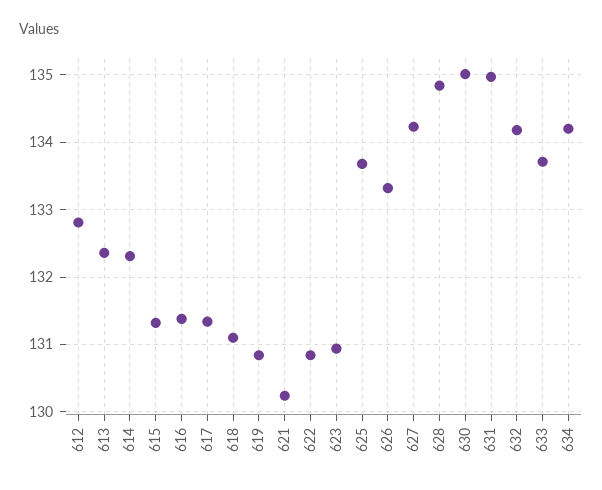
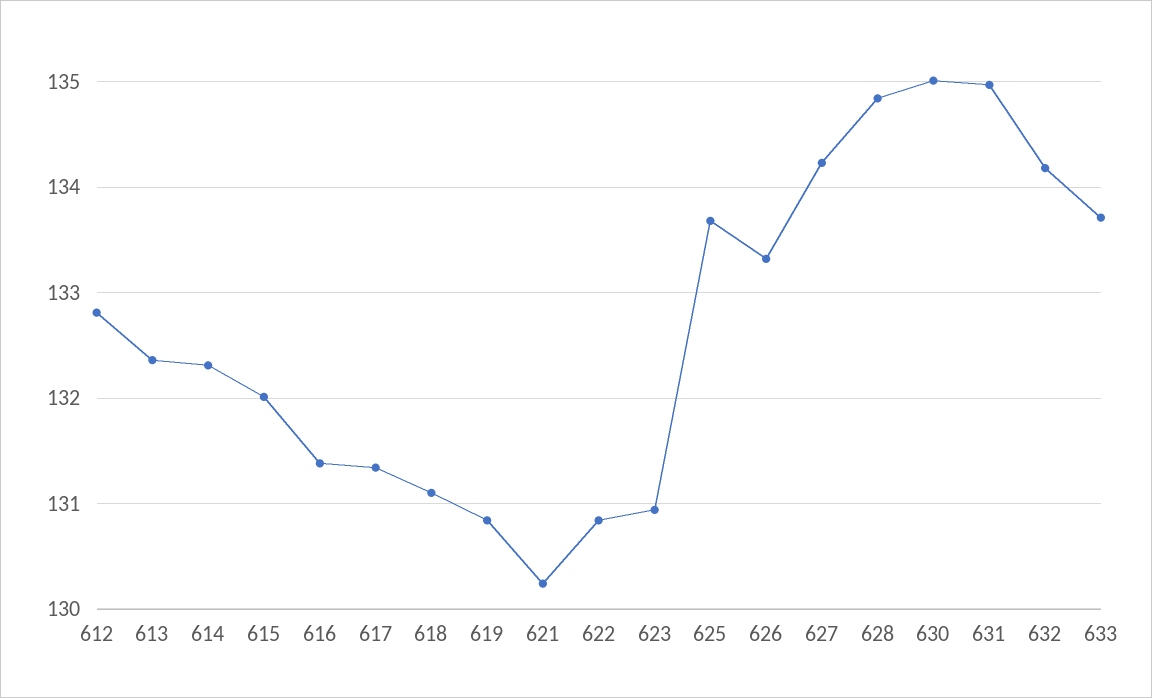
  {
    "612": 132.8,
    "613": 132.4,
    "614": 132.3,
-   "615": 131.3,
+   "615": 132,
    "616": 131.4,
    "617": 131.3,
    "618": 131.1,
    "619": 130.8,
    "621": 130.2,
    "622": 130.8,
    "623": 130.9,
    "625": 133.7,
    "626": 133.3,
    "627": 134.2,
    "628": 134.8,
    "630": 135,
    "631": 135,
    "632": 134.2,
-   "633": 133.7,
+   "633": 133.7
-   "634": 134.2
  }

